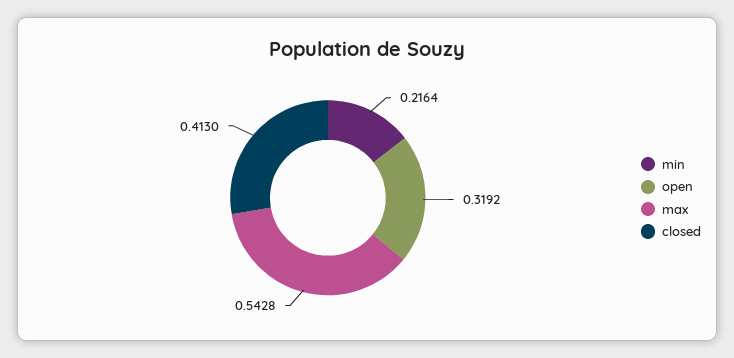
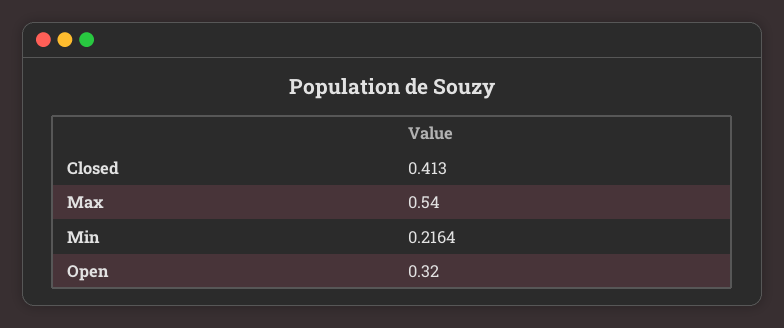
  {
    "min": 0.2164,
-   "open": 0.3192,
+   "open": 0.32,
-   "max": 0.5428,
+   "max": 0.54,
    "closed": 0.413
  }

